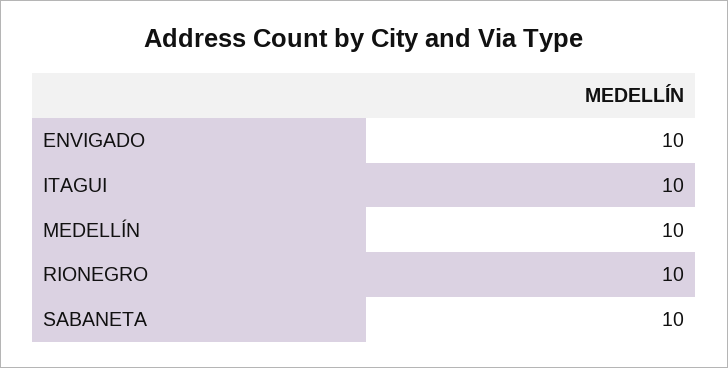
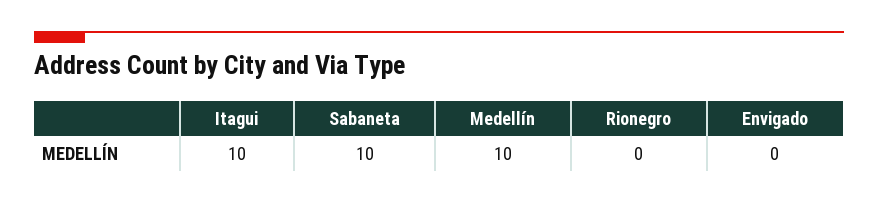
  {
-   "ENVIGADO": 10,
+   "ENVIGADO": 0,
    "ITAGUI": 10,
    "MEDELLÍN": 10,
-   "RIONEGRO": 10,
+   "RIONEGRO": 0,
    "SABANETA": 10
  }

